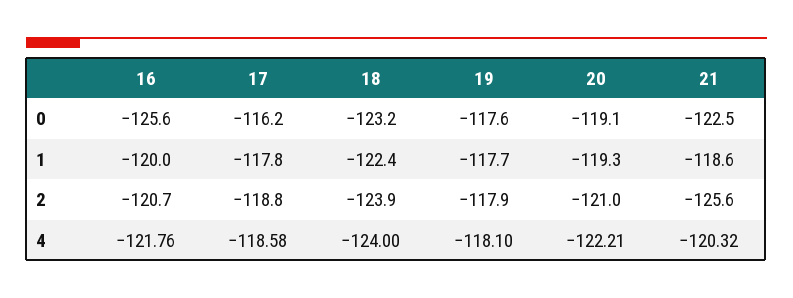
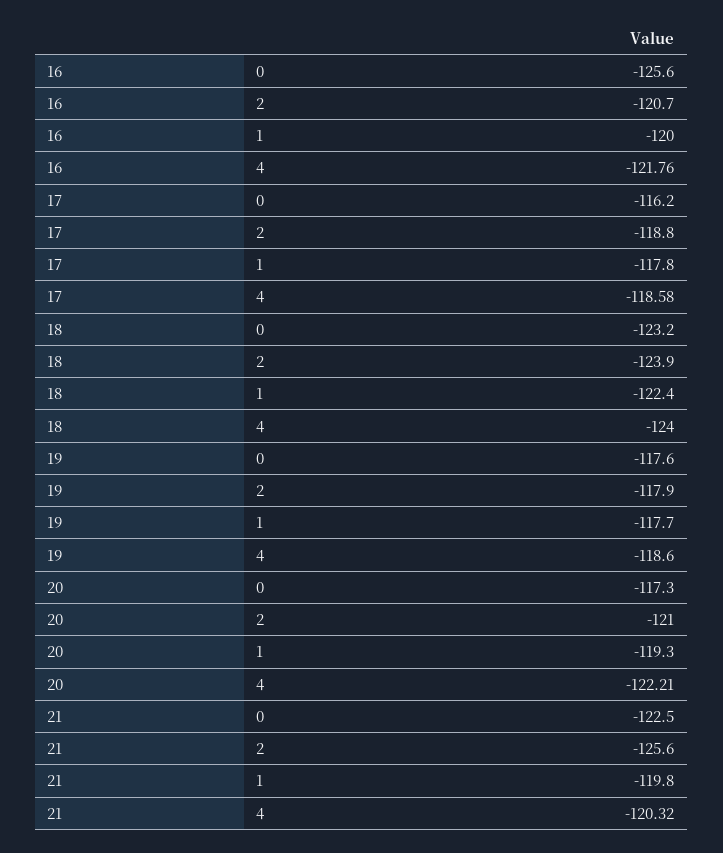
  {
    "16": {
      "0": -125.6,
      "1": -120,
      "2": -120.7,
      "4": -121.76
    },
    "17": {
      "0": -116.2,
      "1": -117.8,
      "2": -118.8,
      "4": -118.58
    },
    "18": {
      "0": -123.2,
      "1": -122.4,
      "2": -123.9,
      "4": -124
    },
    "19": {
      "0": -117.6,
      "1": -117.7,
      "2": -117.9,
-     "4": -118.1
+     "4": -118.6
    },
    "20": {
-     "0": -119.1,
+     "0": -117.3,
      "1": -119.3,
      "2": -121,
      "4": -122.21
    },
    "21": {
      "0": -122.5,
-     "1": -118.6,
+     "1": -119.8,
      "2": -125.6,
      "4": -120.32
    }
  }

